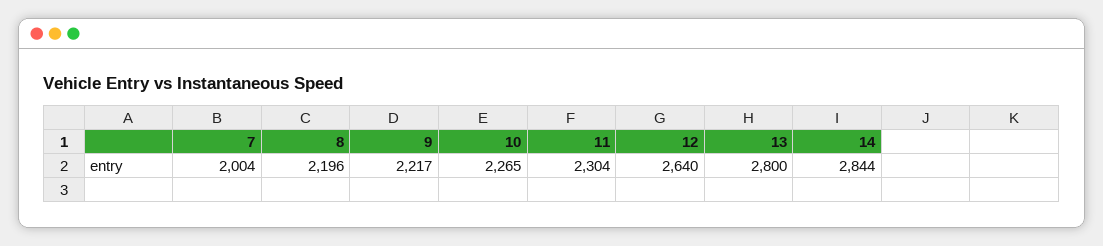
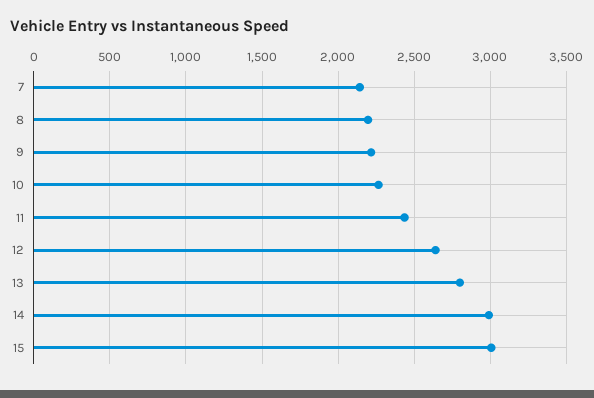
  {
-   "7": 2004,
+   "7": 2150,
    "8": 2196,
    "9": 2217,
    "10": 2265,
-   "11": 2304,
+   "11": 2450,
    "12": 2640,
    "13": 2800,
-   "14": 2844
+   "14": 3000,
+   "15": 3000
  }

